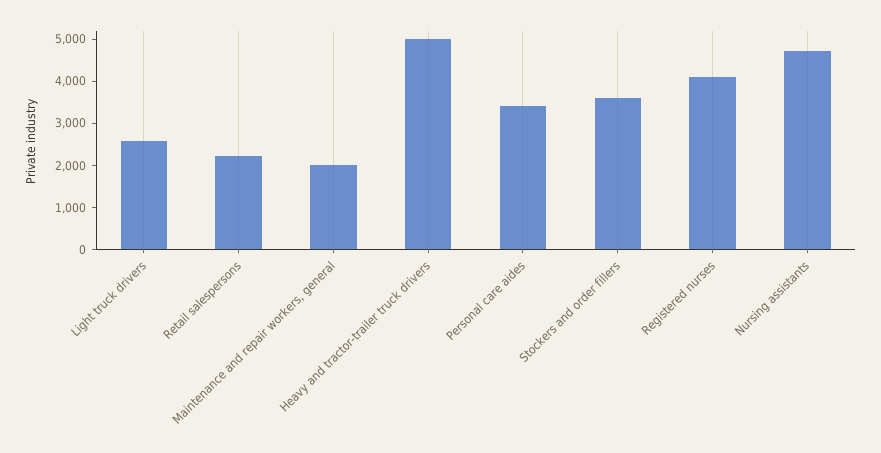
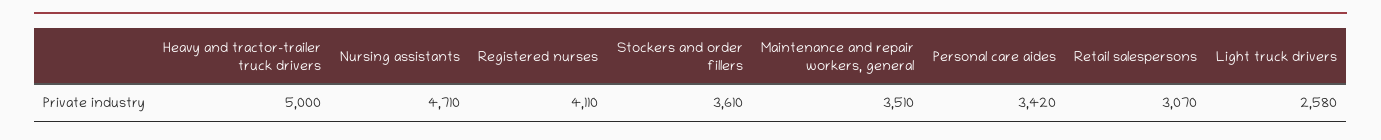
  {
    "Light truck drivers": 2580,
-   "Retail salespersons": 2200,
+   "Retail salespersons": 3070,
-   "Maintenance and repair workers, general": 2000,
+   "Maintenance and repair workers, general": 3510,
    "Heavy and tractor-trailer truck drivers": 5000,
    "Personal care aides": 3420,
    "Stockers and order fillers": 3610,
    "Registered nurses": 4110,
    "Nursing assistants": 4710
  }

